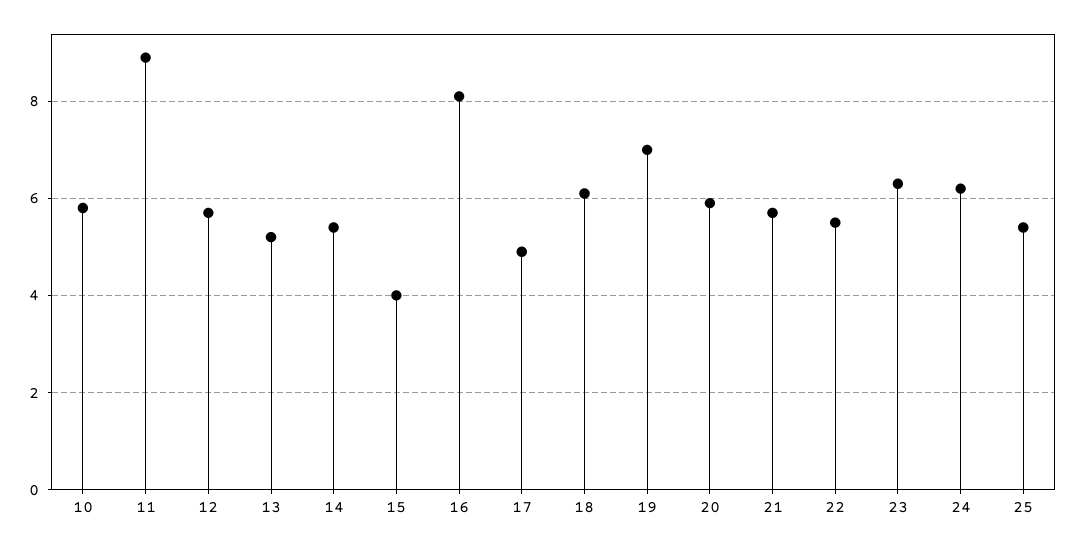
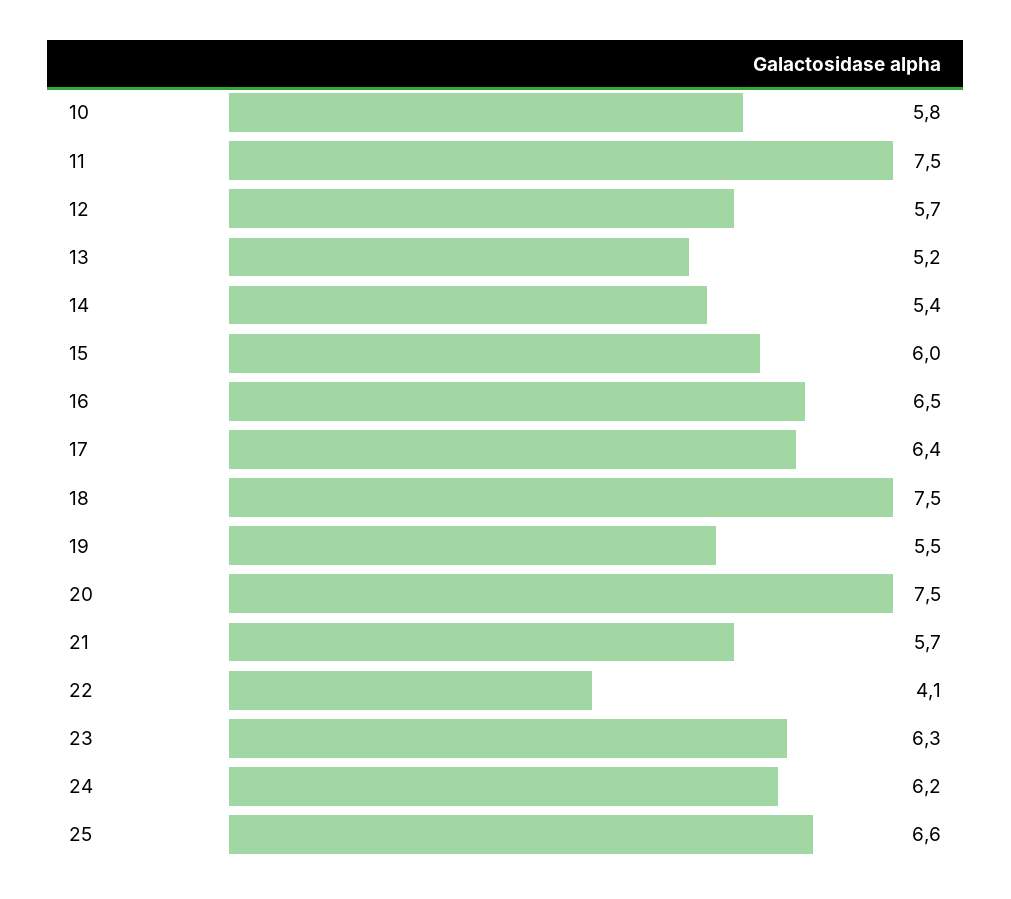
  {
    "10": 5.8,
-   "11": 9,
+   "11": 7.5,
    "12": 5.7,
    "13": 5.2,
    "14": 5.4,
-   "15": 4,
+   "15": 6,
-   "16": 8,
+   "16": 6.5,
-   "17": 5,
+   "17": 6.4,
-   "18": 6,
+   "18": 7.5,
-   "19": 7,
+   "19": 5.5,
-   "20": 6,
+   "20": 7.5,
    "21": 5.7,
-   "22": 5.5,
+   "22": 4.1,
    "23": 6.3,
    "24": 6.2,
-   "25": 5.5
+   "25": 6.6
  }

